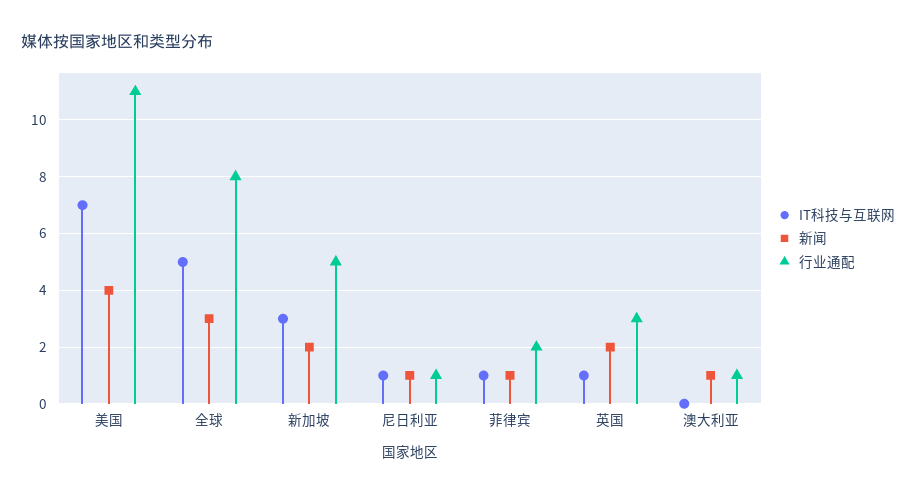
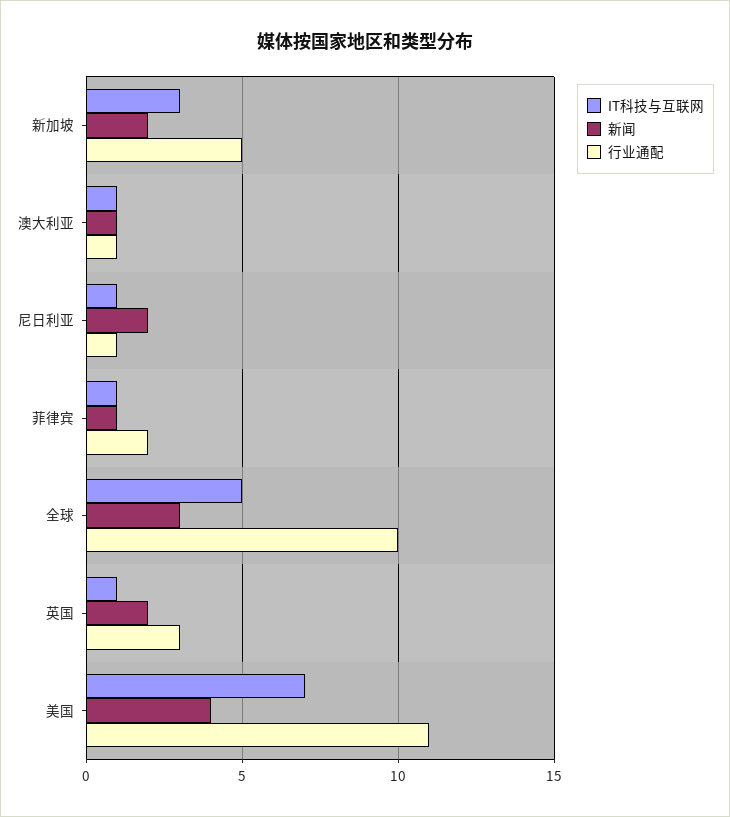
  {
    "IT科技与互联网": {
      "美国": 7,
      "全球": 5,
      "新加坡": 3,
      "尼日利亚": 1,
      "菲律宾": 1,
      "英国": 1,
-     "澳大利亚": 0
+     "澳大利亚": 1
    },
    "新闻": {
      "美国": 4,
      "全球": 3,
      "新加坡": 2,
-     "尼日利亚": 1,
+     "尼日利亚": 2,
      "菲律宾": 1,
      "英国": 2,
      "澳大利亚": 1
    },
    "行业通配": {
      "美国": 11,
-     "全球": 8,
+     "全球": 10,
      "新加坡": 5,
      "尼日利亚": 1,
      "菲律宾": 2,
      "英国": 3,
      "澳大利亚": 1
    }
  }

